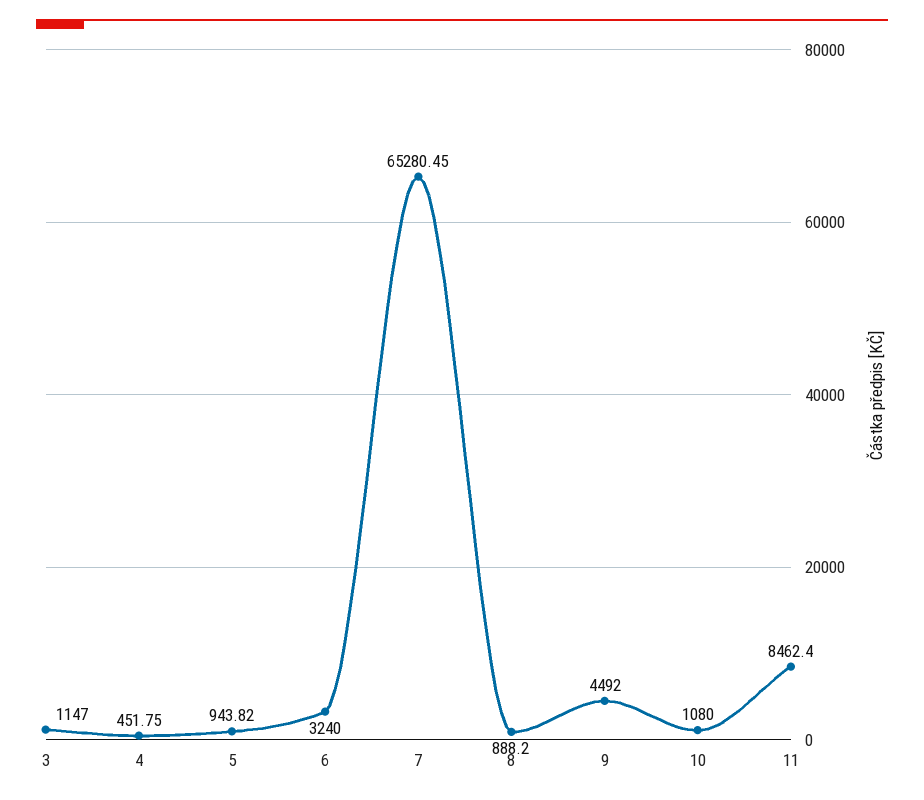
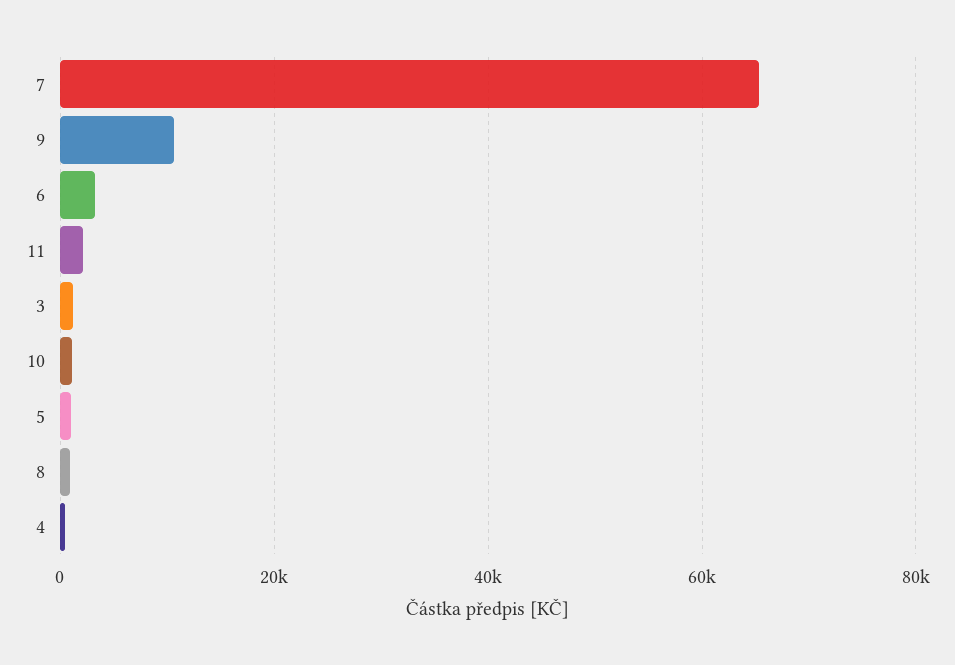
  {
    "3": 1147,
    "4": 451.75,
    "5": 943.82,
    "6": 3240,
    "7": 65280.45,
    "8": 888.2,
-   "9": 4492,
+   "9": 10000,
    "10": 1080,
-   "11": 8462.4
+   "11": 2000
  }

